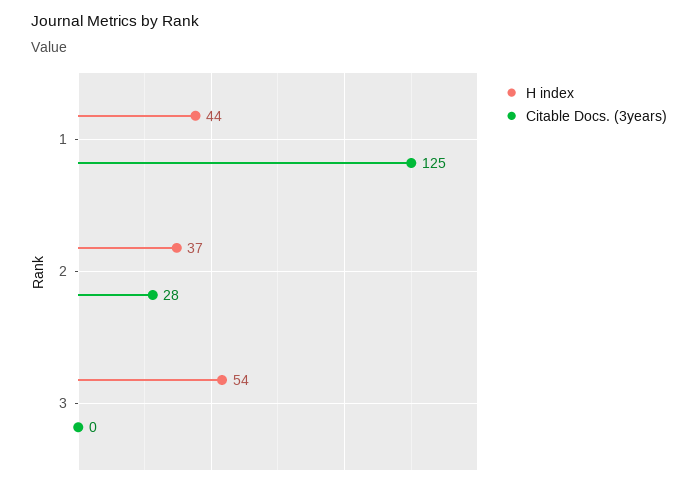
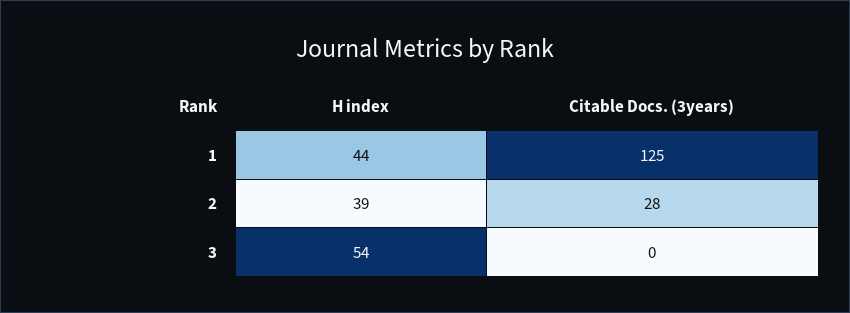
  {
    "H index": {
      "1": 44,
-     "2": 37,
+     "2": 39,
      "3": 54
    },
    "Citable Docs. (3years)": {
      "1": 125,
      "2": 28,
      "3": 0
    }
  }

